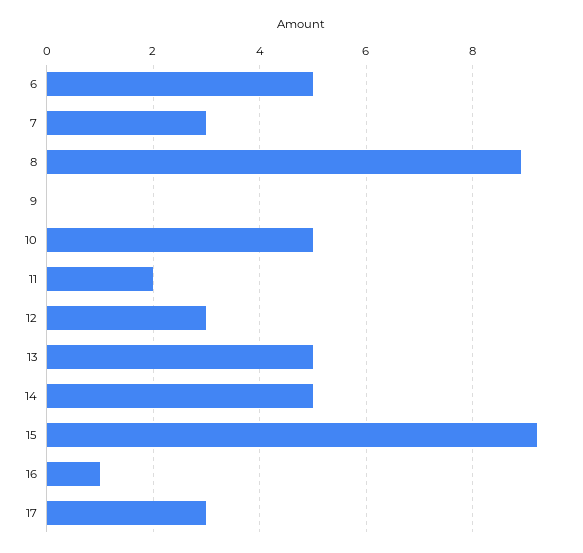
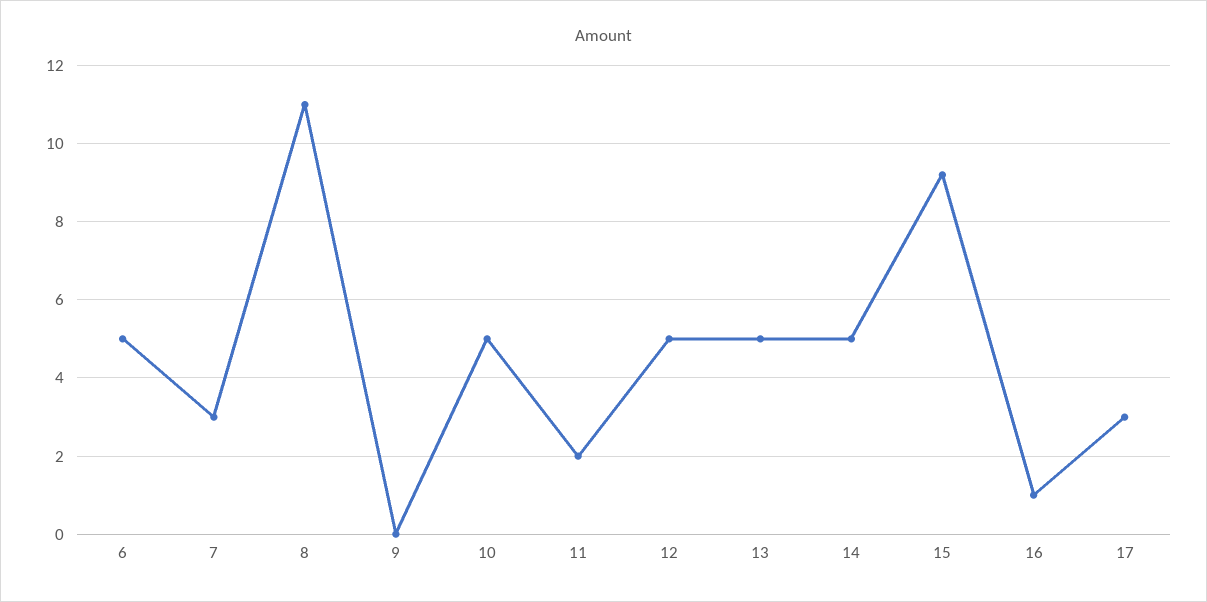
  {
    "6": 5,
    "7": 3,
-   "8": 9,
+   "8": 11,
    "9": 0,
    "10": 5,
    "11": 2,
-   "12": 3,
+   "12": 5,
    "13": 5,
    "14": 5,
    "15": 9,
    "16": 1,
    "17": 3
  }

